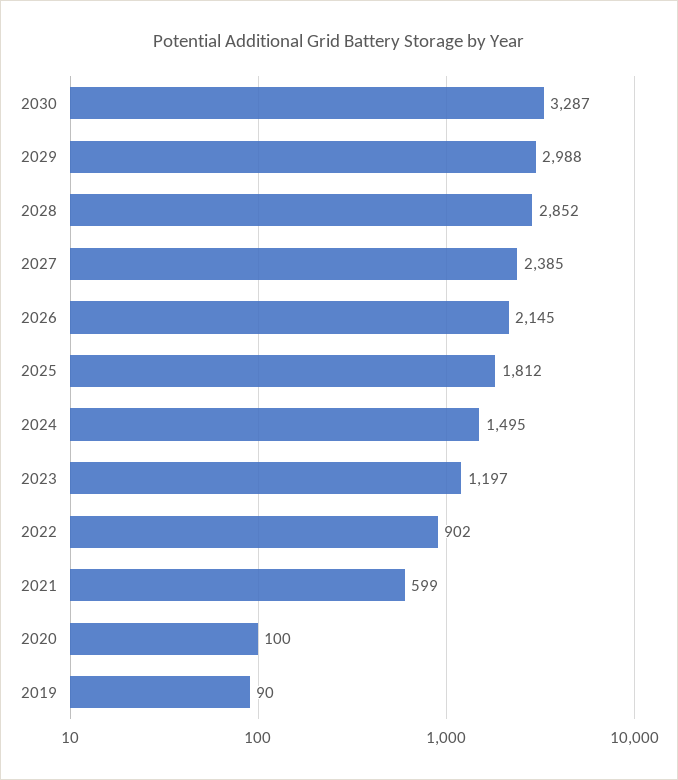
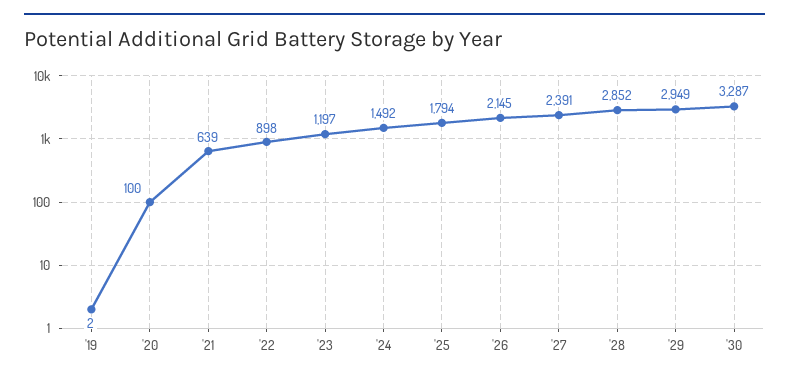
  {
    "2030": 3287,
-   "2029": 2988,
+   "2029": 2949,
    "2028": 2852,
-   "2027": 2385,
+   "2027": 2391,
    "2026": 2145,
-   "2025": 1812,
+   "2025": 1794,
-   "2024": 1495,
+   "2024": 1492,
    "2023": 1197,
-   "2022": 902,
+   "2022": 898,
-   "2021": 599,
+   "2021": 639,
    "2020": 100,
-   "2019": 90
+   "2019": 2
  }

